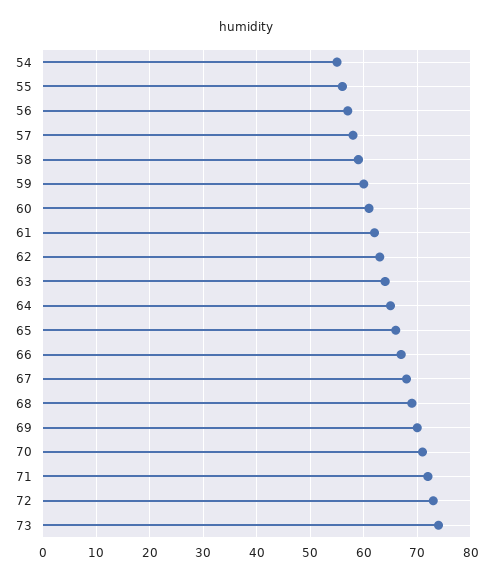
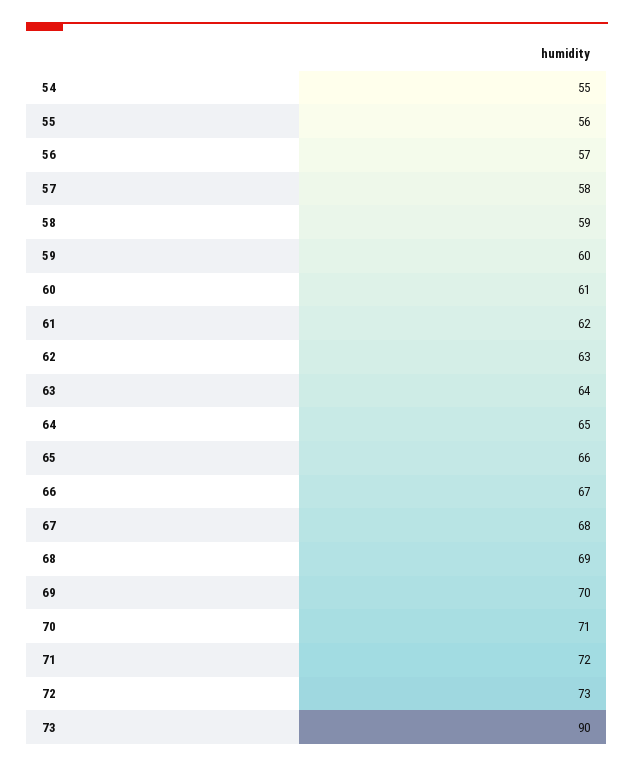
  {
    "54": 55,
    "55": 56,
    "56": 57,
    "57": 58,
    "58": 59,
    "59": 60,
    "60": 61,
    "61": 62,
    "62": 63,
    "63": 64,
    "64": 65,
    "65": 66,
    "66": 67,
    "67": 68,
    "68": 69,
    "69": 70,
    "70": 71,
    "71": 72,
    "72": 73,
-   "73": 75
+   "73": 90
  }

